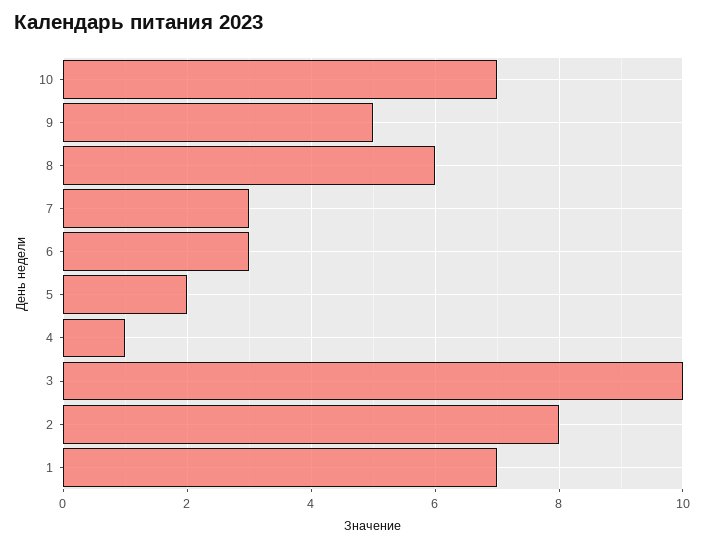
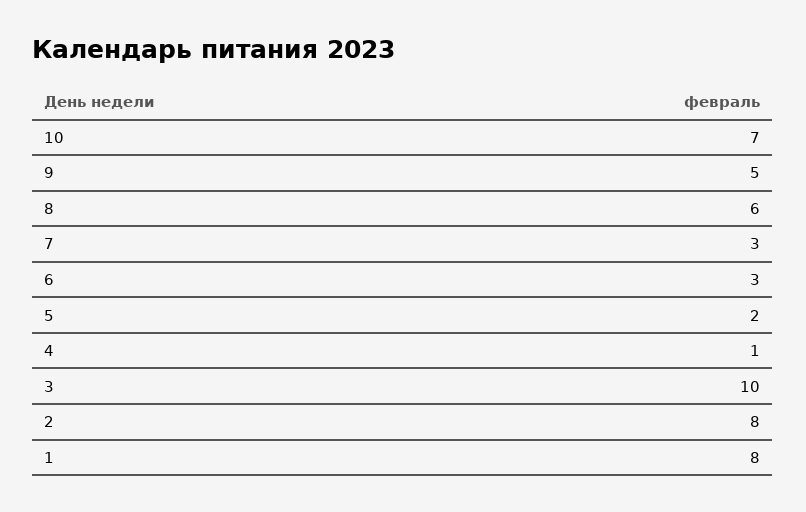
  {
    "10": 7,
    "9": 5,
    "8": 6,
    "7": 3,
    "6": 3,
    "5": 2,
    "4": 1,
    "3": 10,
    "2": 8,
-   "1": 7
+   "1": 8
  }

